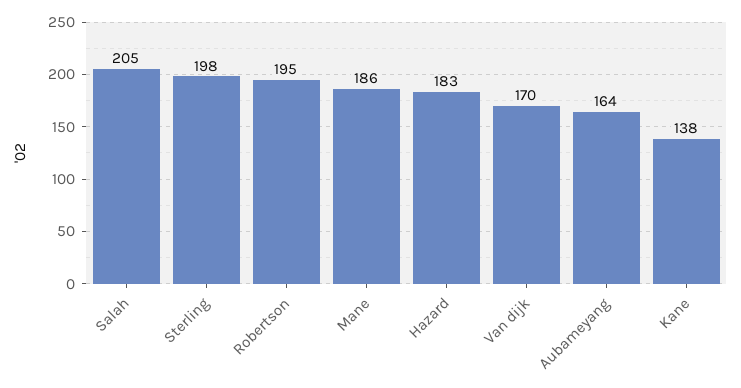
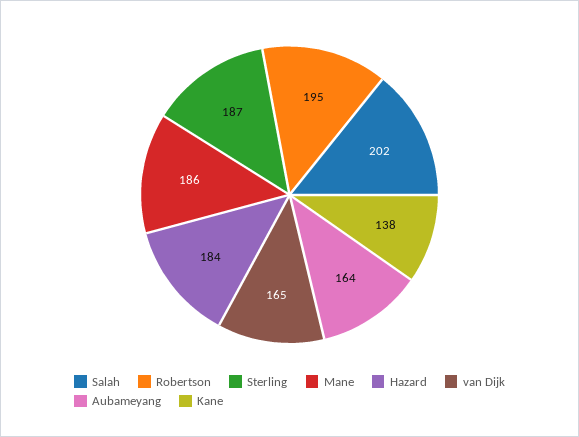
  {
-   "Salah": 205,
+   "Salah": 202,
-   "Sterling": 198,
+   "Sterling": 187,
    "Robertson": 195,
    "Mane": 186,
-   "Hazard": 183,
+   "Hazard": 184,
-   "Van dijk": 170,
+   "Van dijk": 165,
    "Aubameyang": 164,
    "Kane": 138
  }

